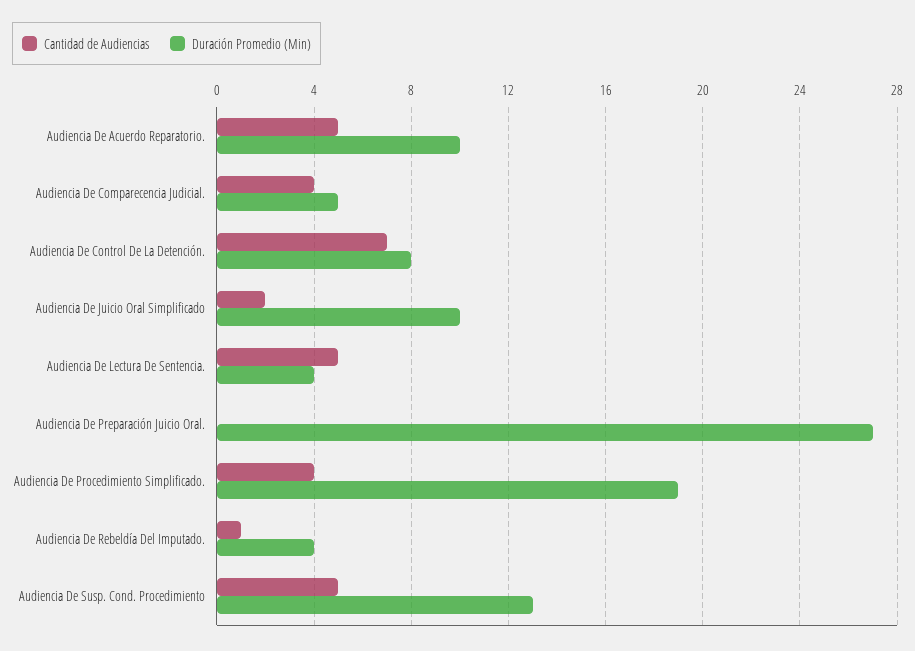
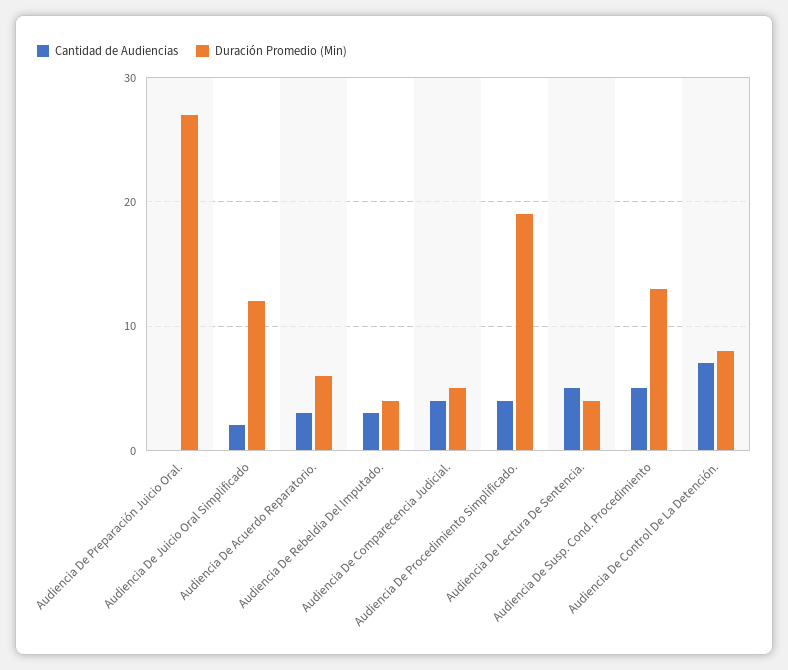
  {
    "Cantidad de Audiencias": {
-     "Audiencia De Acuerdo Reparatorio.": 5,
+     "Audiencia De Acuerdo Reparatorio.": 3,
      "Audiencia De Comparecencia Judicial.": 4,
      "Audiencia De Control De La Detención.": 7,
      "Audiencia De Juicio Oral Simplificado": 2,
      "Audiencia De Lectura De Sentencia.": 5,
      "Audiencia De Preparación Juicio Oral.": 0,
      "Audiencia De Procedimiento Simplificado.": 4,
-     "Audiencia De Rebeldía Del Imputado.": 1,
+     "Audiencia De Rebeldía Del Imputado.": 3,
      "Audiencia De Susp. Cond. Procedimiento": 5
    },
    "Duración Promedio (Min)": {
-     "Audiencia De Acuerdo Reparatorio.": 10,
+     "Audiencia De Acuerdo Reparatorio.": 6,
      "Audiencia De Comparecencia Judicial.": 5,
      "Audiencia De Control De La Detención.": 8,
-     "Audiencia De Juicio Oral Simplificado": 10,
+     "Audiencia De Juicio Oral Simplificado": 12,
      "Audiencia De Lectura De Sentencia.": 4,
      "Audiencia De Preparación Juicio Oral.": 27,
      "Audiencia De Procedimiento Simplificado.": 19,
      "Audiencia De Rebeldía Del Imputado.": 4,
      "Audiencia De Susp. Cond. Procedimiento": 13
    }
  }

